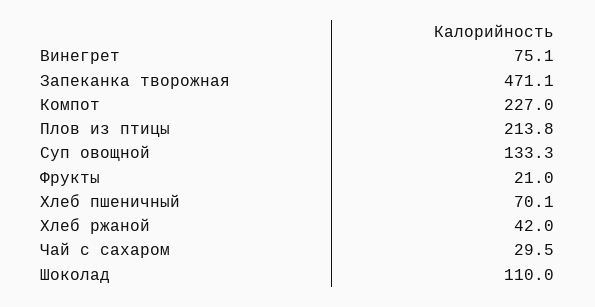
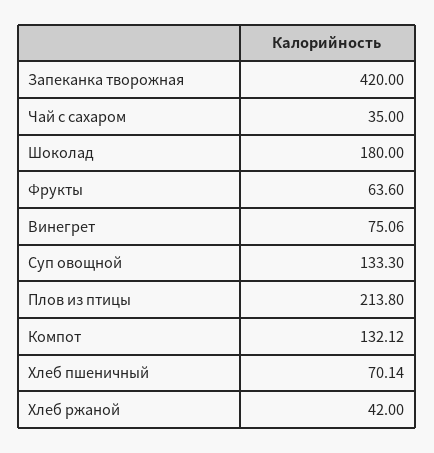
  {
    "Винегрет": 75.06,
-   "Запеканка творожная": 471.1,
+   "Запеканка творожная": 420,
-   "Компот": 227,
+   "Компот": 132.12,
    "Плов из птицы": 213.8,
    "Суп овощной": 133.3,
-   "Фрукты": 21,
+   "Фрукты": 63.6,
    "Хлеб пшеничный": 70.14,
    "Хлеб ржаной": 42,
-   "Чай с сахаром": 29.5,
+   "Чай с сахаром": 35,
-   "Шоколад": 110
+   "Шоколад": 180
  }

